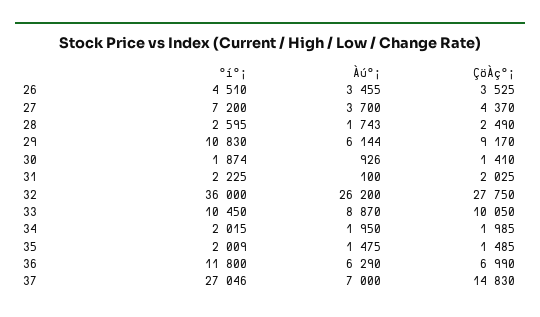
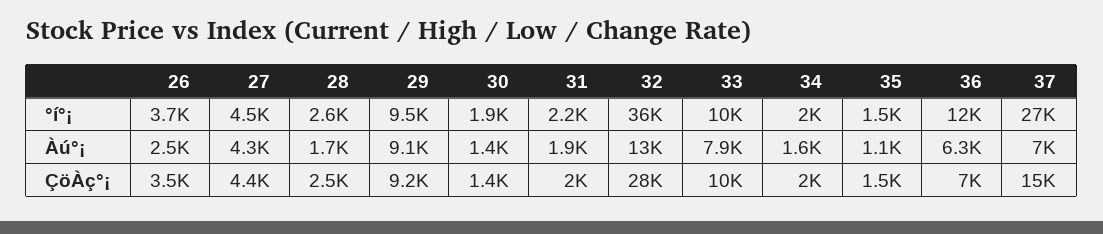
  {
    "°í°¡": {
-     "26": 4510,
+     "26": 3700,
-     "27": 7200,
+     "27": 4500,
      "28": 2595,
-     "29": 10830,
+     "29": 9500,
      "30": 1874,
      "31": 2225,
      "32": 36000,
      "33": 10450,
      "34": 2015,
-     "35": 2009,
+     "35": 1500,
      "36": 11800,
      "37": 27046
    },
    "Àú°¡": {
-     "26": 3455,
+     "26": 2500,
-     "27": 3700,
+     "27": 4300,
      "28": 1743,
-     "29": 6144,
+     "29": 9100,
-     "30": 926,
+     "30": 1400,
-     "31": 100,
+     "31": 1900,
-     "32": 26200,
+     "32": 13000,
-     "33": 8870,
+     "33": 7900,
-     "34": 1950,
+     "34": 1600,
-     "35": 1475,
+     "35": 1100,
      "36": 6290,
      "37": 7000
    },
    "ÇöÀç°¡": {
      "26": 3525,
      "27": 4370,
      "28": 2490,
      "29": 9170,
      "30": 1410,
      "31": 2025,
      "32": 27750,
      "33": 10050,
      "34": 1985,
      "35": 1485,
      "36": 6990,
      "37": 14830
    }
  }

